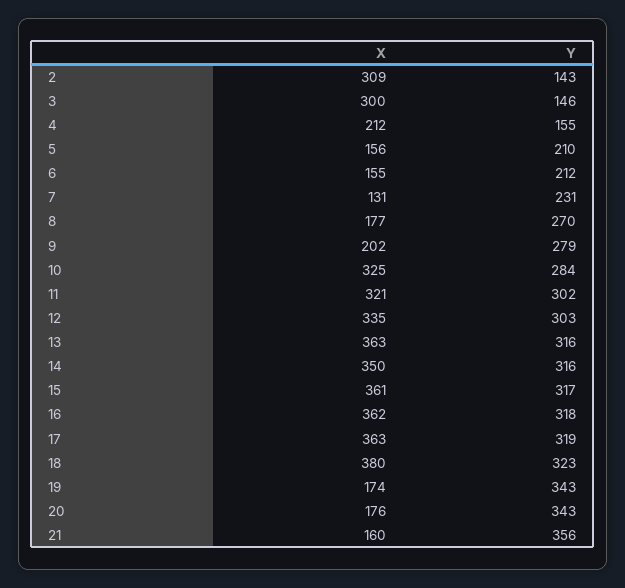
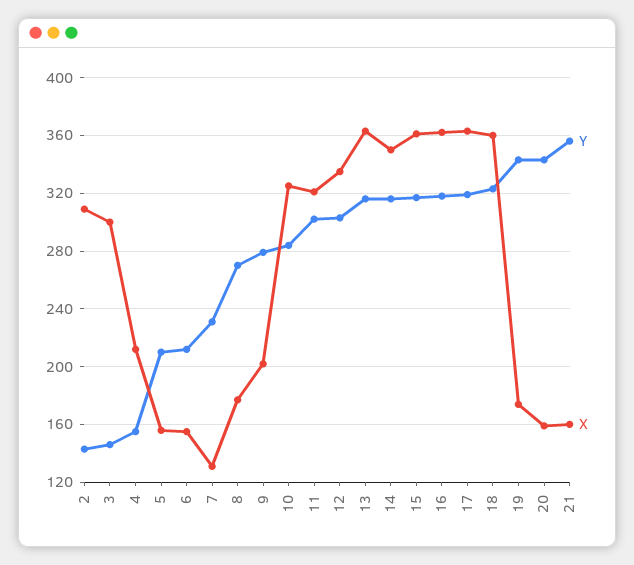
  {
    "X": {
      "2": 309,
      "3": 300,
      "4": 212,
      "5": 156,
      "6": 155,
      "7": 131,
      "8": 177,
      "9": 202,
      "10": 325,
      "11": 321,
      "12": 335,
      "13": 363,
      "14": 350,
      "15": 361,
      "16": 362,
      "17": 363,
-     "18": 380,
+     "18": 360,
      "19": 174,
-     "20": 176,
+     "20": 160,
      "21": 160
    },
    "Y": {
      "2": 143,
      "3": 146,
      "4": 155,
      "5": 210,
      "6": 212,
      "7": 231,
      "8": 270,
      "9": 279,
      "10": 284,
      "11": 302,
      "12": 303,
      "13": 316,
      "14": 316,
      "15": 317,
      "16": 318,
      "17": 319,
      "18": 323,
      "19": 343,
      "20": 343,
      "21": 356
    }
  }

